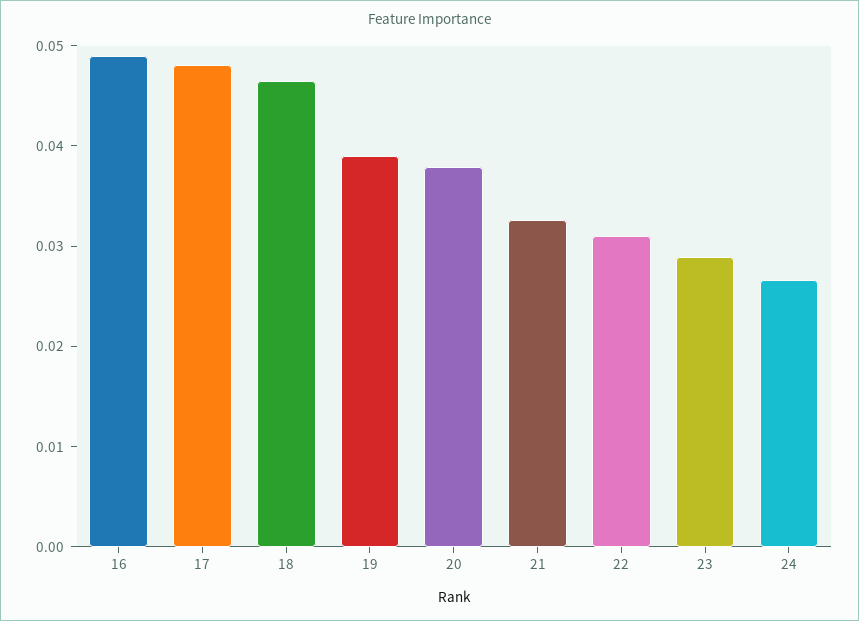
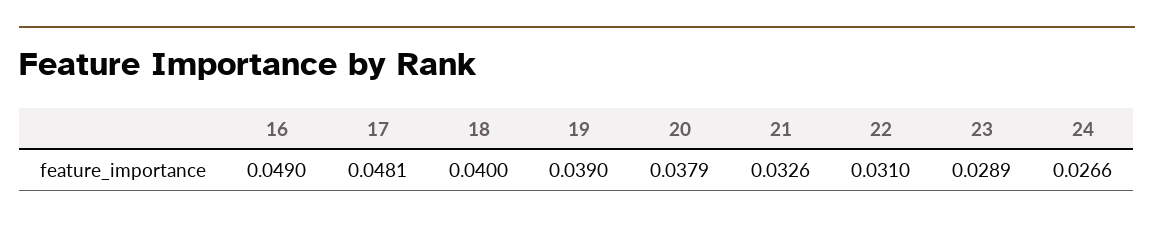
  {
    "16": 0.049,
    "17": 0.0481,
-   "18": 0.046,
+   "18": 0.04,
    "19": 0.039,
    "20": 0.0379,
    "21": 0.0326,
    "22": 0.031,
    "23": 0.0289,
    "24": 0.0266
  }

